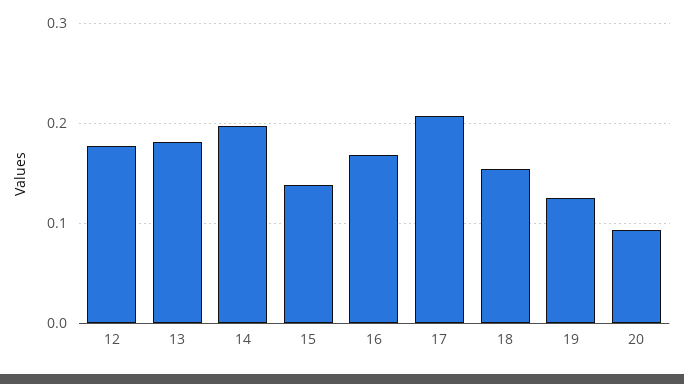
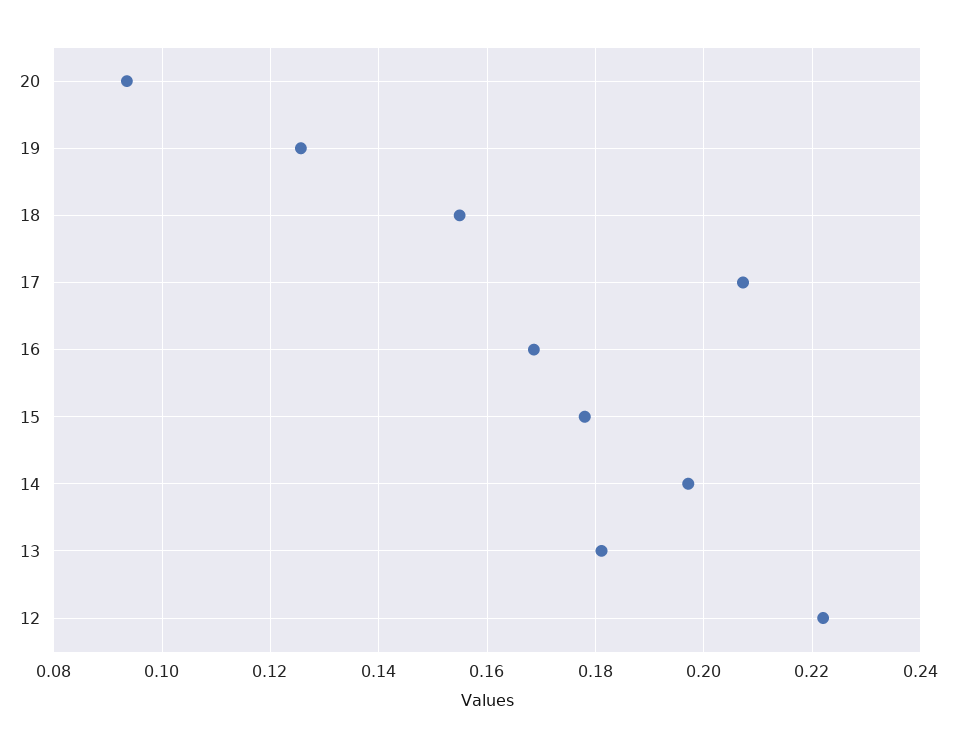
  {
-   "12": 0.18,
+   "12": 0.222,
    "13": 0.182,
    "14": 0.198,
-   "15": 0.14,
+   "15": 0.178,
    "16": 0.168,
    "17": 0.208,
    "18": 0.154,
    "19": 0.126,
    "20": 0.094
  }

